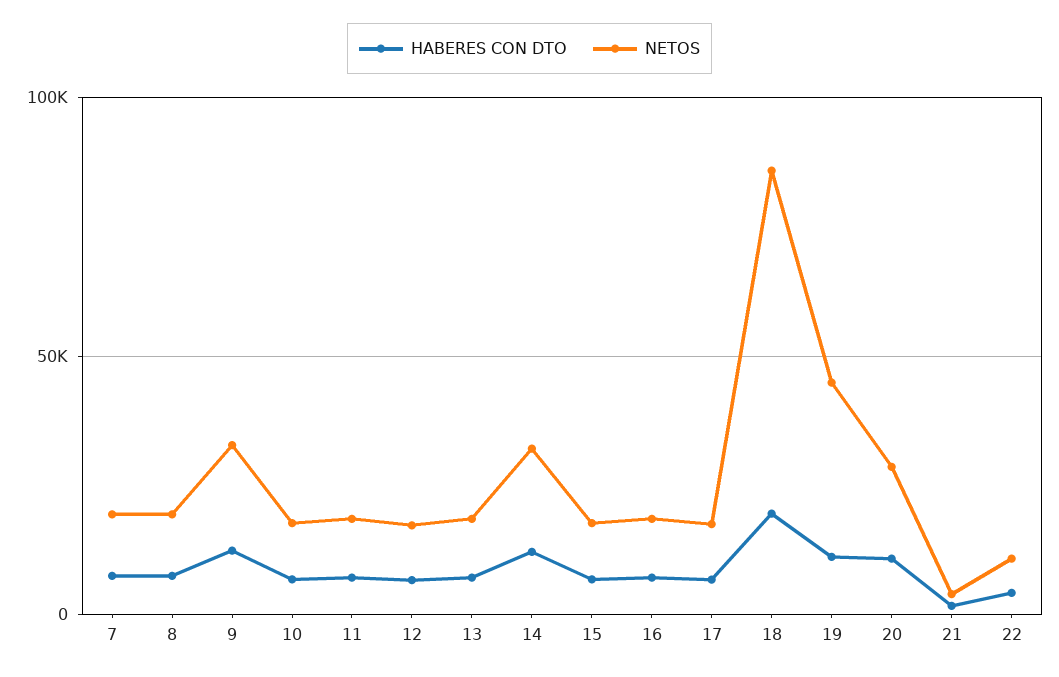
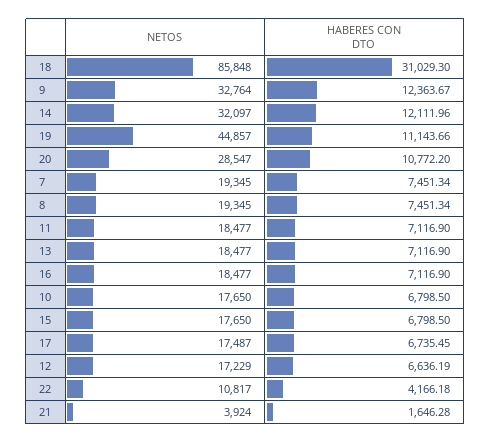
  {
    "HABERES CON DTO": {
      "7": 7451.34,
      "8": 7451.34,
      "9": 12363.67,
      "10": 6798.5,
      "11": 7116.9,
      "12": 6636.19,
      "13": 7116.9,
      "14": 12111.96,
      "15": 6798.5,
      "16": 7116.9,
      "17": 6735.45,
-     "18": 20000,
+     "18": 31029.3,
      "19": 11143.66,
      "20": 10772.2,
      "21": 1646.28,
      "22": 4166.18
    },
    "NETOS": {
      "7": 19345,
      "8": 19345,
      "9": 32764,
      "10": 17650,
      "11": 18477,
      "12": 17229,
      "13": 18477,
      "14": 32097,
      "15": 17650,
      "16": 18477,
      "17": 17487,
      "18": 85848,
      "19": 44857,
      "20": 28547,
      "21": 3924,
      "22": 10817
    }
  }

